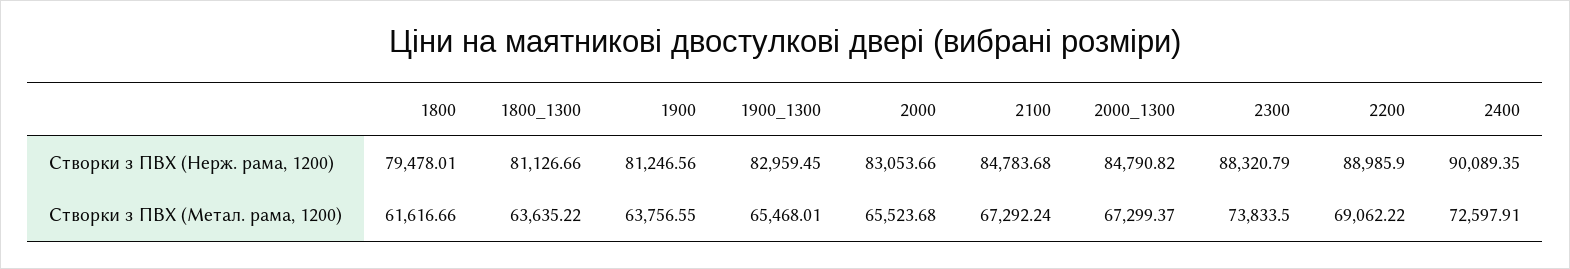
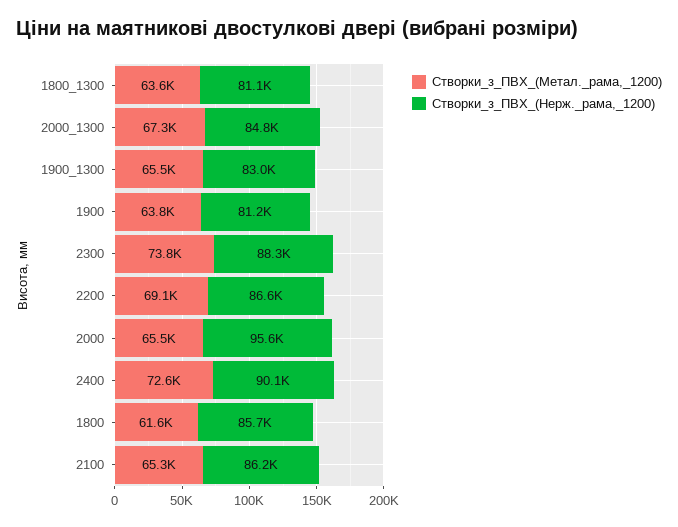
  {
    "Створки з ПВХ (Нерж. рама, 1200)": {
-     "1800": 79478.01,
+     "1800": 85700,
      "1800_1300": 81126.66,
      "1900": 81246.56,
      "1900_1300": 82959.45,
-     "2000": 83053.66,
+     "2000": 95600,
-     "2100": 84783.68,
+     "2100": 86200,
      "2000_1300": 84790.82,
      "2300": 88320.79,
-     "2200": 88985.9,
+     "2200": 86600,
      "2400": 90089.35
    },
    "Створки з ПВХ (Метал. рама, 1200)": {
      "1800": 61616.66,
      "1800_1300": 63635.22,
      "1900": 63756.55,
      "1900_1300": 65468.01,
      "2000": 65523.68,
-     "2100": 67292.24,
+     "2100": 65300,
      "2000_1300": 67299.37,
      "2300": 73833.5,
      "2200": 69062.22,
      "2400": 72597.91
    }
  }

